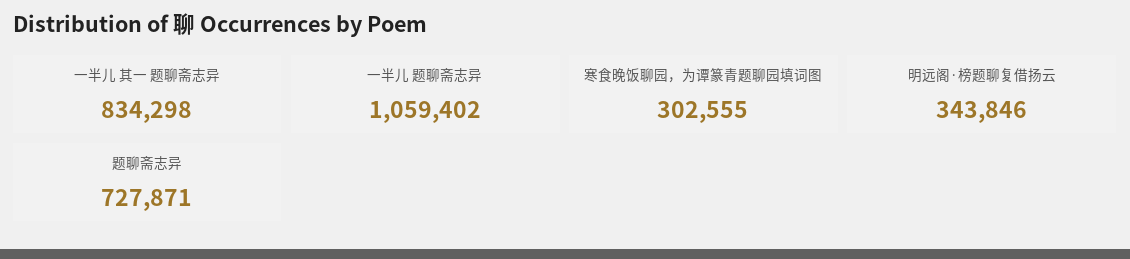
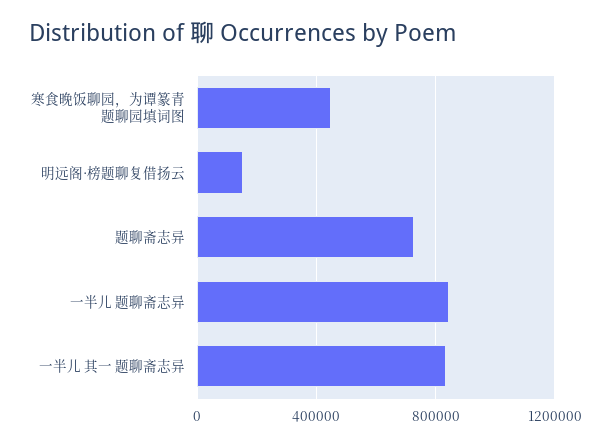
  {
    "一半儿 其一 题聊斋志异": 834298,
-   "一半儿 题聊斋志异": 1059402,
+   "一半儿 题聊斋志异": 850000,
-   "寒食晚饭聊园，为谭篆青题聊园填词图": 302555,
+   "寒食晚饭聊园，为谭篆青题聊园填词图": 450000,
-   "明远阁·榜题聊复借扬云": 343846,
+   "明远阁·榜题聊复借扬云": 150000,
    "题聊斋志异": 727871
  }

